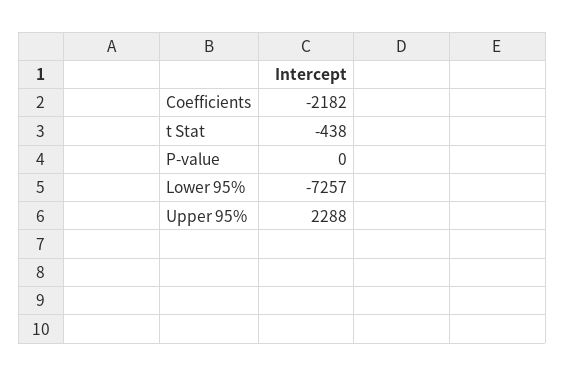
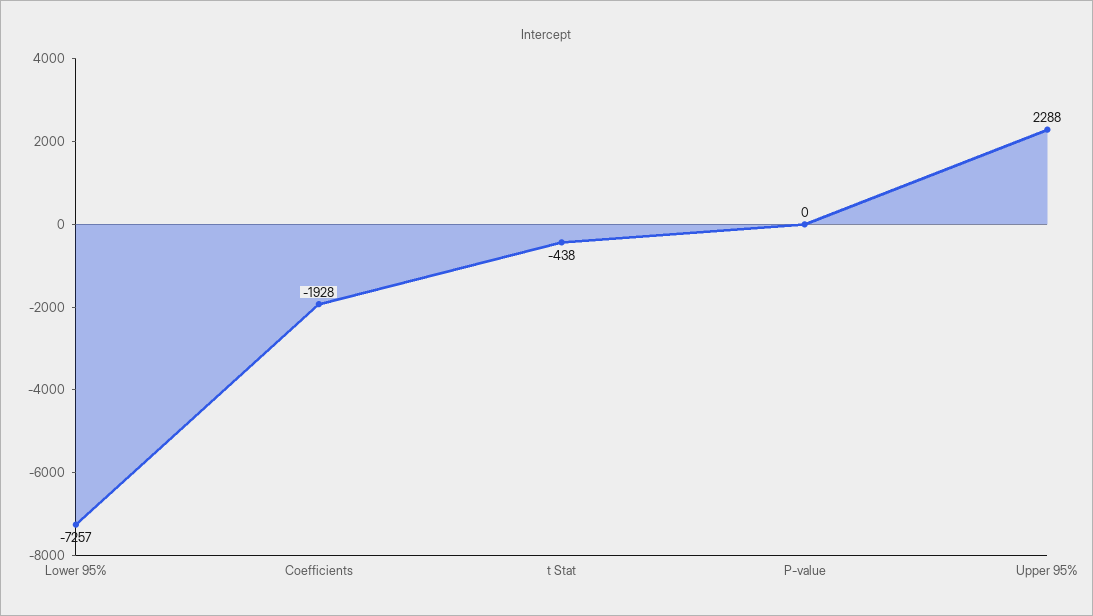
  {
-   "Coefficients": -2182,
+   "Coefficients": -1928,
    "t Stat": -438,
    "P-value": 0,
    "Lower 95%": -7257,
    "Upper 95%": 2288
  }

